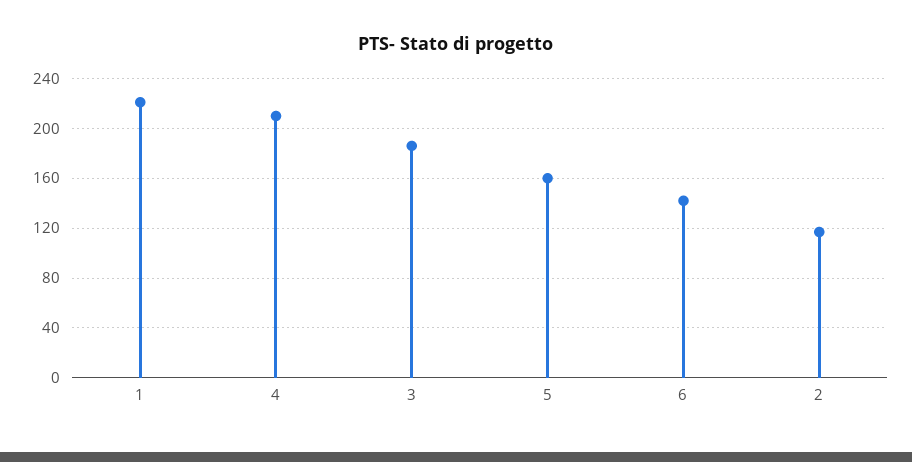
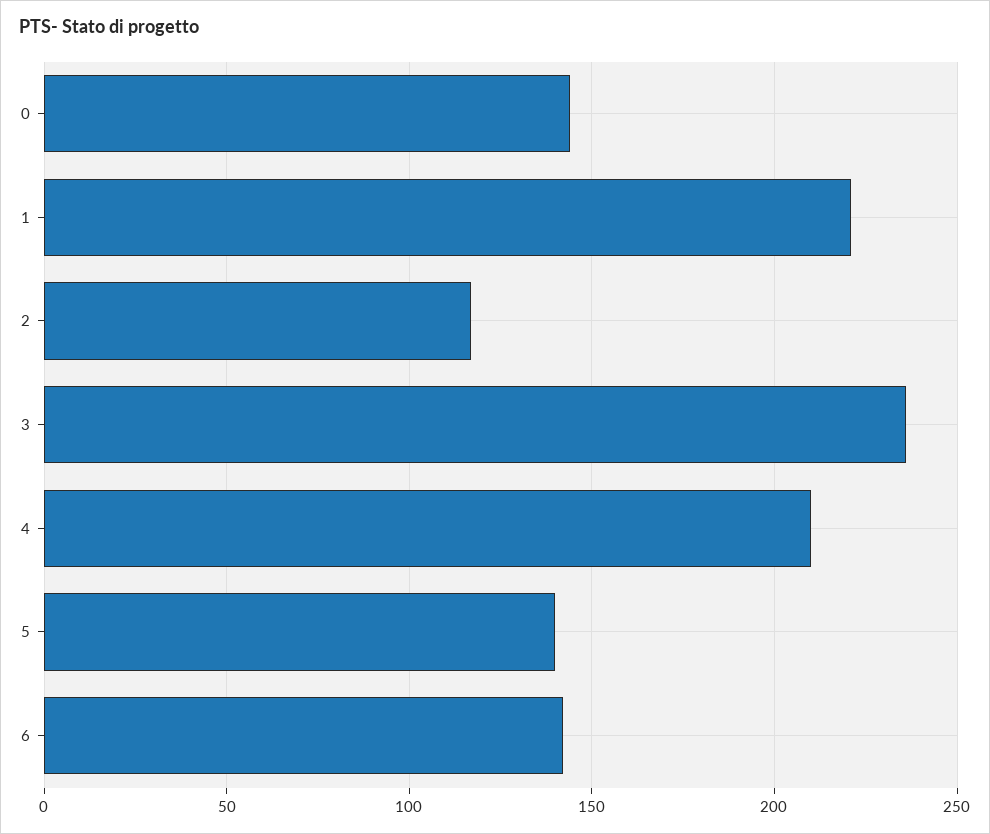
  {
    "1": 220,
    "4": 210,
-   "3": 185,
+   "3": 235,
-   "5": 160,
+   "5": 140,
    "6": 140,
-   "2": 115
+   "2": 115,
+   "0": 145
  }

